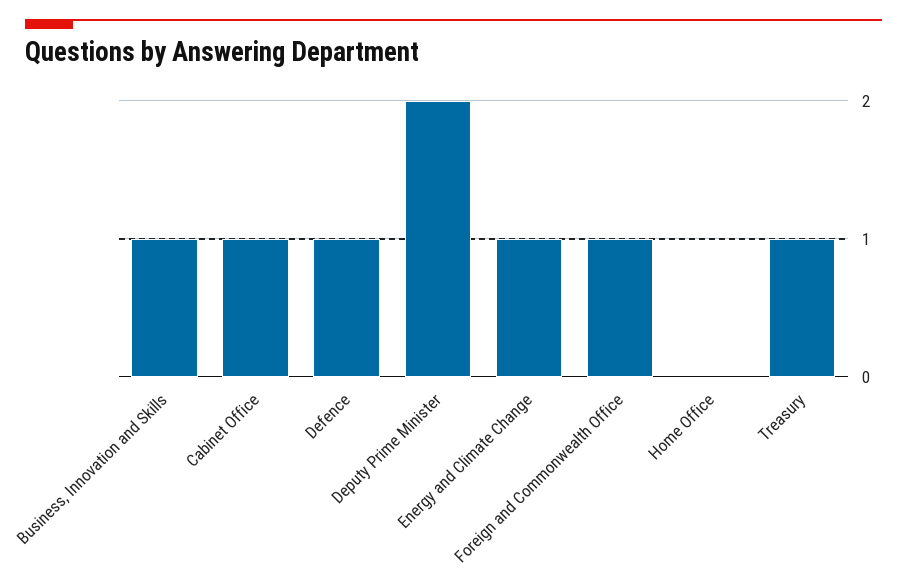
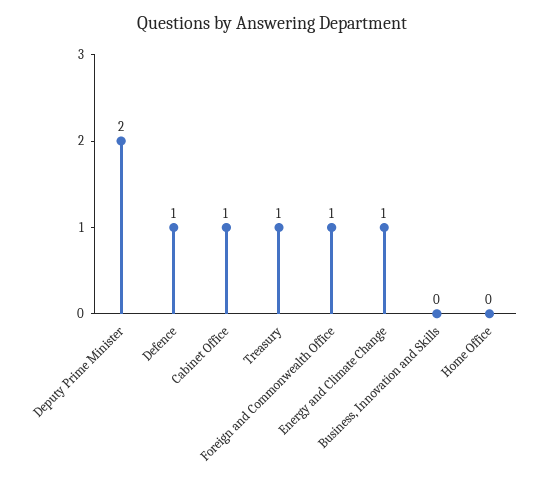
  {
-   "Business, Innovation and Skills": 1,
+   "Business, Innovation and Skills": 0,
    "Cabinet Office": 1,
    "Defence": 1,
    "Deputy Prime Minister": 2,
    "Energy and Climate Change": 1,
    "Foreign and Commonwealth Office": 1,
    "Home Office": 0,
    "Treasury": 1
  }

